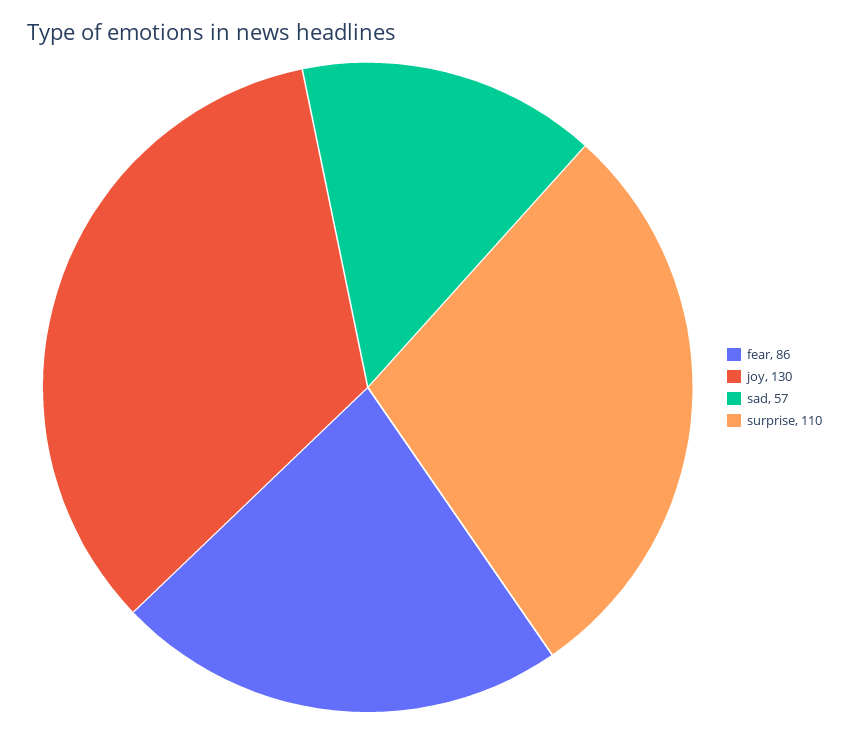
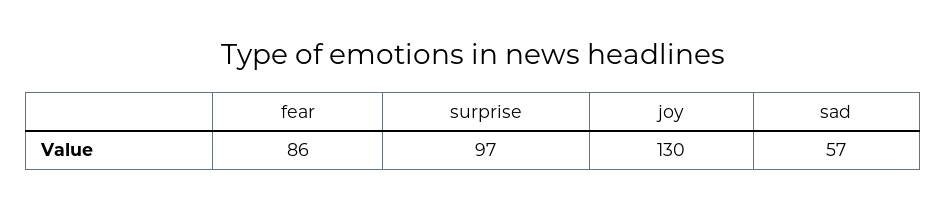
  {
    "fear": 86,
    "joy": 130,
    "sad": 57,
-   "surprise": 110
+   "surprise": 97
  }

